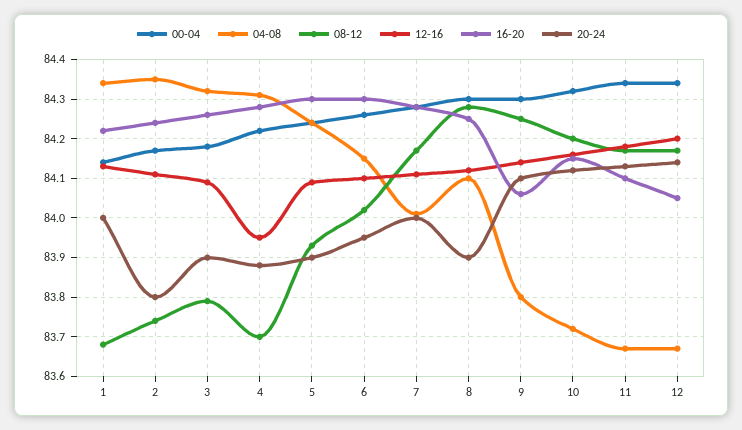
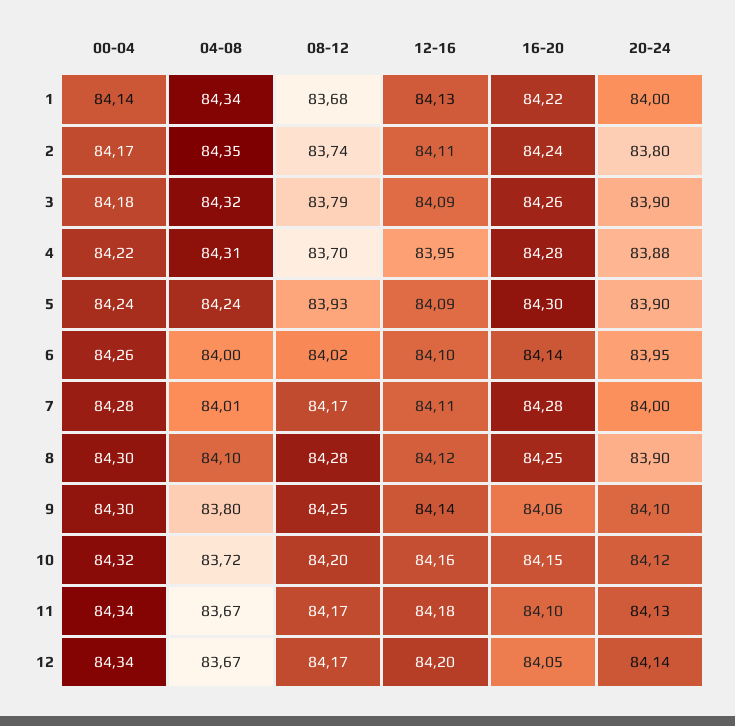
  {
    "00-04": {
      "1": 84.14,
      "2": 84.17,
      "3": 84.18,
      "4": 84.22,
      "5": 84.24,
      "6": 84.26,
      "7": 84.28,
      "8": 84.3,
      "9": 84.3,
      "10": 84.32,
      "11": 84.34,
      "12": 84.34
    },
    "04-08": {
      "1": 84.34,
      "2": 84.35,
      "3": 84.32,
      "4": 84.31,
      "5": 84.24,
-     "6": 84.15,
+     "6": 84,
      "7": 84.01,
      "8": 84.1,
      "9": 83.8,
      "10": 83.72,
      "11": 83.67,
      "12": 83.67
    },
    "08-12": {
      "1": 83.68,
      "2": 83.74,
      "3": 83.79,
      "4": 83.7,
      "5": 83.93,
      "6": 84.02,
      "7": 84.17,
      "8": 84.28,
      "9": 84.25,
      "10": 84.2,
      "11": 84.17,
      "12": 84.17
    },
    "12-16": {
      "1": 84.13,
      "2": 84.11,
      "3": 84.09,
      "4": 83.95,
      "5": 84.09,
      "6": 84.1,
      "7": 84.11,
      "8": 84.12,
      "9": 84.14,
      "10": 84.16,
      "11": 84.18,
      "12": 84.2
    },
    "16-20": {
      "1": 84.22,
      "2": 84.24,
      "3": 84.26,
      "4": 84.28,
      "5": 84.3,
-     "6": 84.3,
+     "6": 84.14,
      "7": 84.28,
      "8": 84.25,
      "9": 84.06,
      "10": 84.15,
      "11": 84.1,
      "12": 84.05
    },
    "20-24": {
      "1": 84,
      "2": 83.8,
      "3": 83.9,
      "4": 83.88,
      "5": 83.9,
      "6": 83.95,
      "7": 84,
      "8": 83.9,
      "9": 84.1,
      "10": 84.12,
      "11": 84.13,
      "12": 84.14
    }
  }

